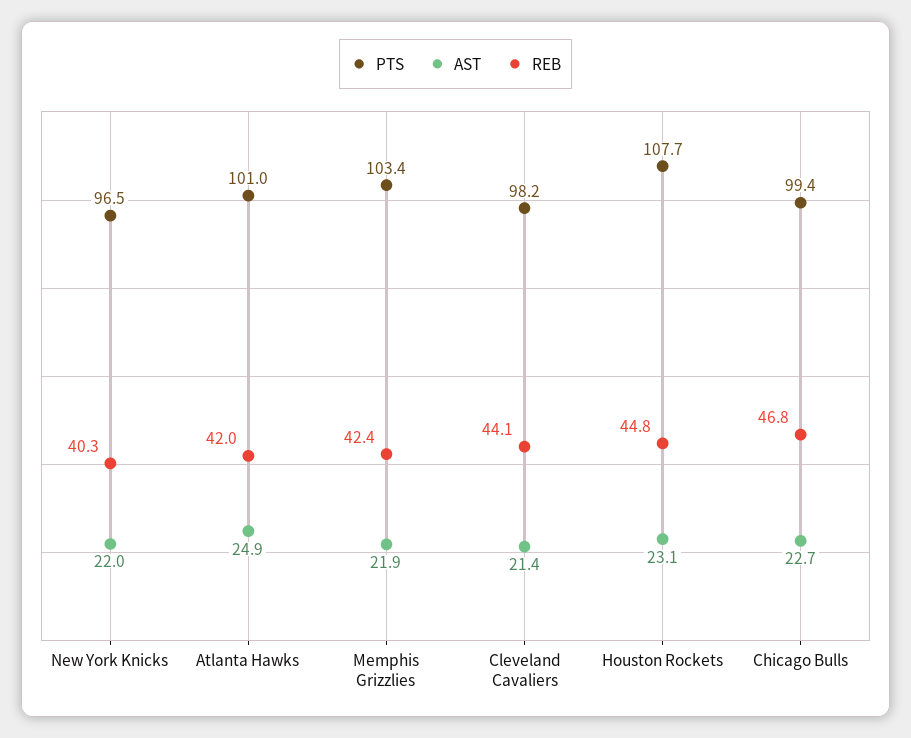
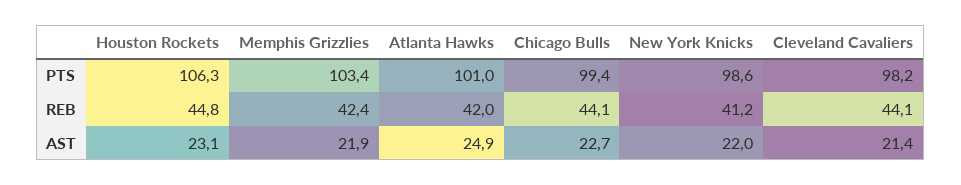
  {
    "PTS": {
-     "New York Knicks": 96.5,
+     "New York Knicks": 98.6,
      "Atlanta Hawks": 101,
      "Memphis Grizzlies": 103.4,
      "Cleveland Cavaliers": 98.2,
-     "Houston Rockets": 107.7,
+     "Houston Rockets": 106.3,
      "Chicago Bulls": 99.4
    },
    "AST": {
      "New York Knicks": 22,
      "Atlanta Hawks": 24.9,
      "Memphis Grizzlies": 21.9,
      "Cleveland Cavaliers": 21.4,
      "Houston Rockets": 23.1,
      "Chicago Bulls": 22.7
    },
    "REB": {
-     "New York Knicks": 40.3,
+     "New York Knicks": 41.2,
      "Atlanta Hawks": 42,
      "Memphis Grizzlies": 42.4,
      "Cleveland Cavaliers": 44.1,
      "Houston Rockets": 44.8,
-     "Chicago Bulls": 46.8
+     "Chicago Bulls": 44.1
    }
  }

